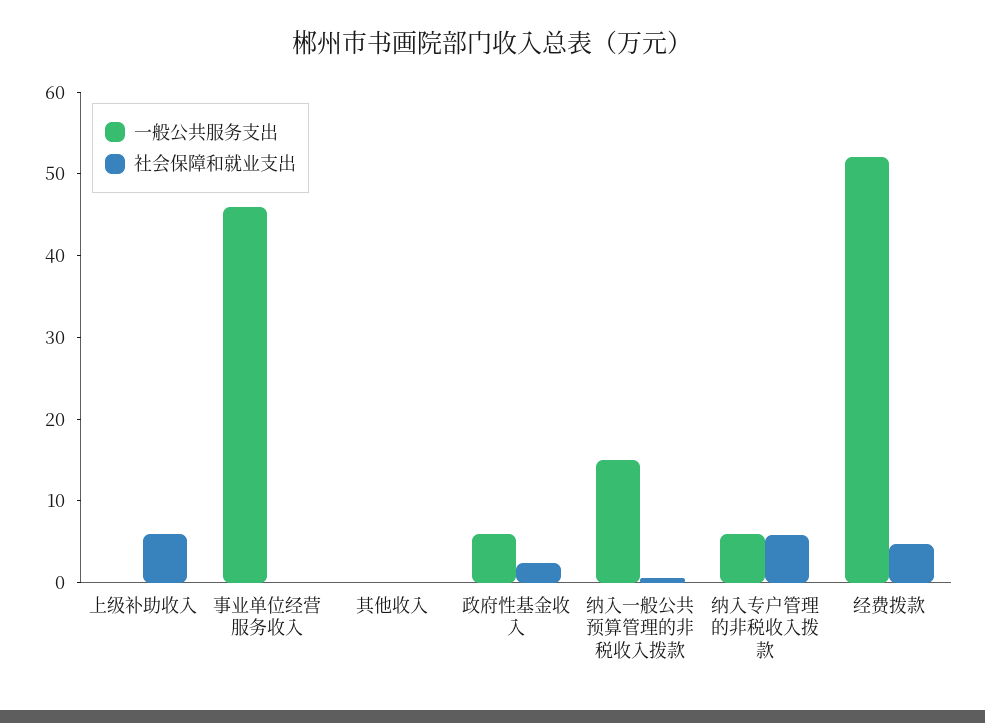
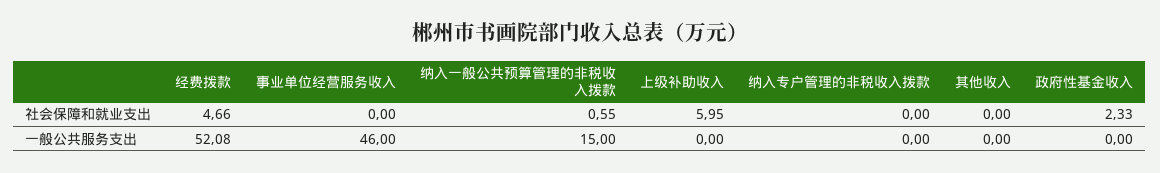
  {
    "一般公共服务支出": {
      "上级补助收入": 0,
      "事业单位经营服务收入": 46,
      "其他收入": 0,
-     "政府性基金收入": 6,
+     "政府性基金收入": 0,
      "纳入一般公共预算管理的非税收入拨款": 15,
-     "纳入专户管理的非税收入拨款": 6,
+     "纳入专户管理的非税收入拨款": 0,
      "经费拨款": 52.08
    },
    "社会保障和就业支出": {
      "上级补助收入": 5.95,
      "事业单位经营服务收入": 0,
      "其他收入": 0,
      "政府性基金收入": 2.33,
      "纳入一般公共预算管理的非税收入拨款": 0.55,
-     "纳入专户管理的非税收入拨款": 6,
+     "纳入专户管理的非税收入拨款": 0,
      "经费拨款": 4.66
    }
  }

